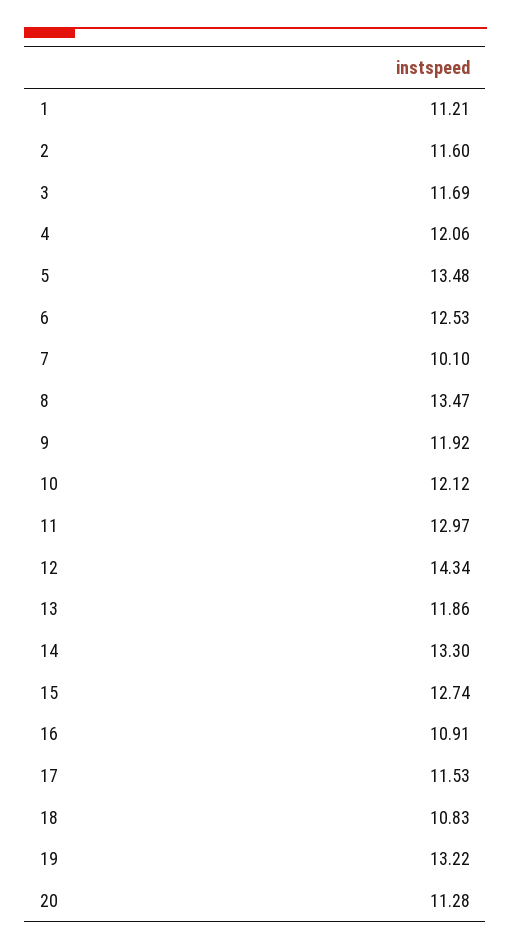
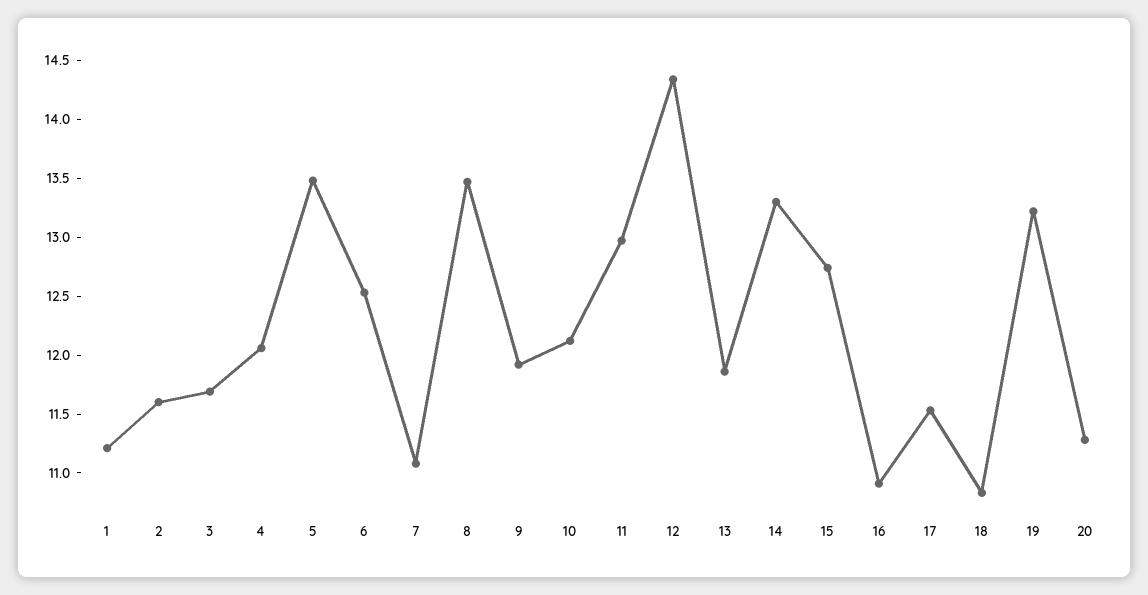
  {
    "1": 11.21,
    "2": 11.6,
    "3": 11.69,
    "4": 12.06,
    "5": 13.48,
    "6": 12.53,
-   "7": 10.1,
+   "7": 11.1,
    "8": 13.47,
    "9": 11.92,
    "10": 12.12,
    "11": 12.97,
    "12": 14.34,
    "13": 11.86,
    "14": 13.3,
    "15": 12.74,
    "16": 10.91,
    "17": 11.53,
    "18": 10.83,
    "19": 13.22,
    "20": 11.28
  }

